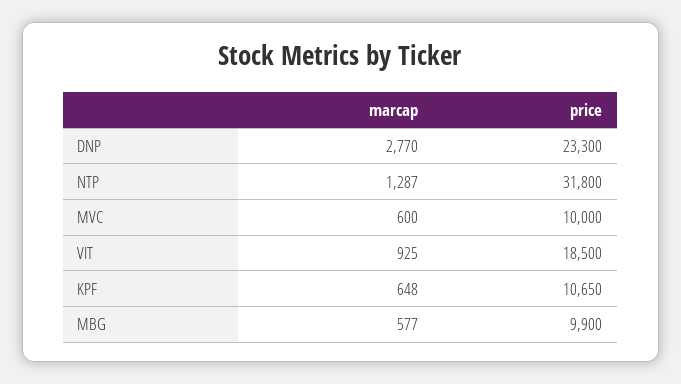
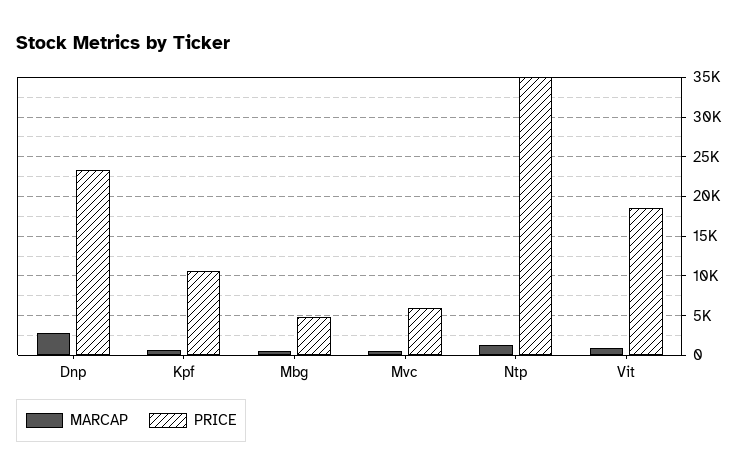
  {
    "marcap": {
      "DNP": 2770,
      "NTP": 1287,
      "MVC": 600,
      "VIT": 925,
      "KPF": 648,
      "MBG": 577
    },
    "price": {
      "DNP": 23300,
-     "NTP": 31800,
+     "NTP": 35000,
-     "MVC": 10000,
+     "MVC": 6000,
      "VIT": 18500,
      "KPF": 10650,
-     "MBG": 9900
+     "MBG": 5000
    }
  }

